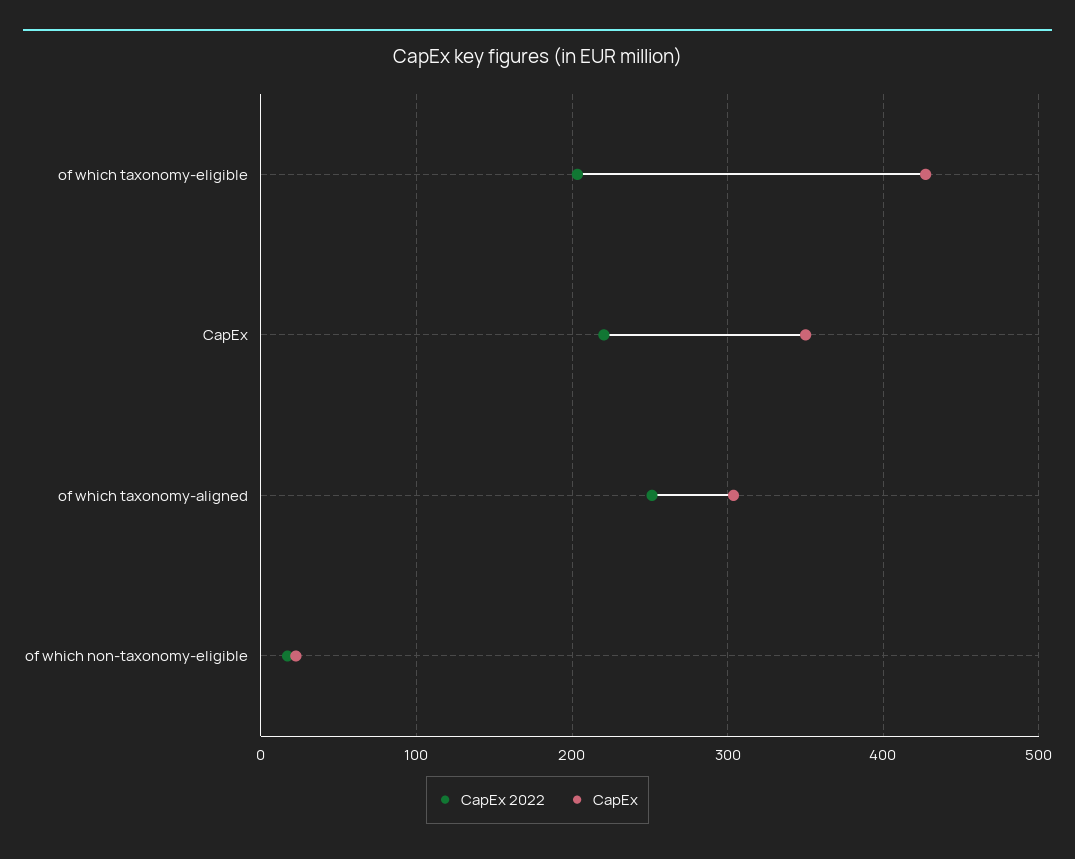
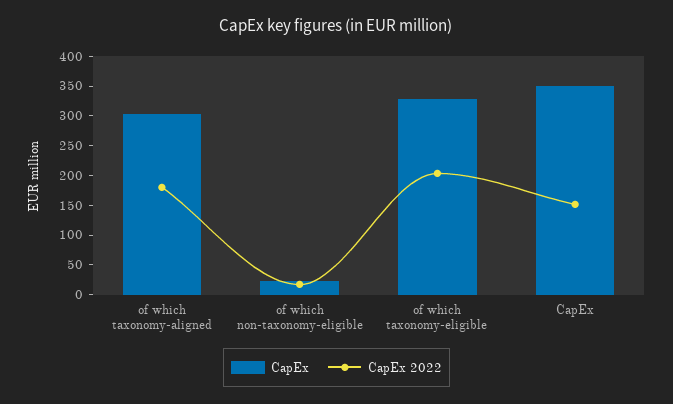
  {
    "CapEx 2022": {
      "of which taxonomy-eligible": 200,
-     "CapEx": 220,
+     "CapEx": 150,
-     "of which taxonomy-aligned": 250,
+     "of which taxonomy-aligned": 175,
      "of which non-taxonomy-eligible": 20
    },
    "CapEx": {
-     "of which taxonomy-eligible": 430,
+     "of which taxonomy-eligible": 325,
      "CapEx": 350,
      "of which taxonomy-aligned": 300,
      "of which non-taxonomy-eligible": 20
    }
  }

